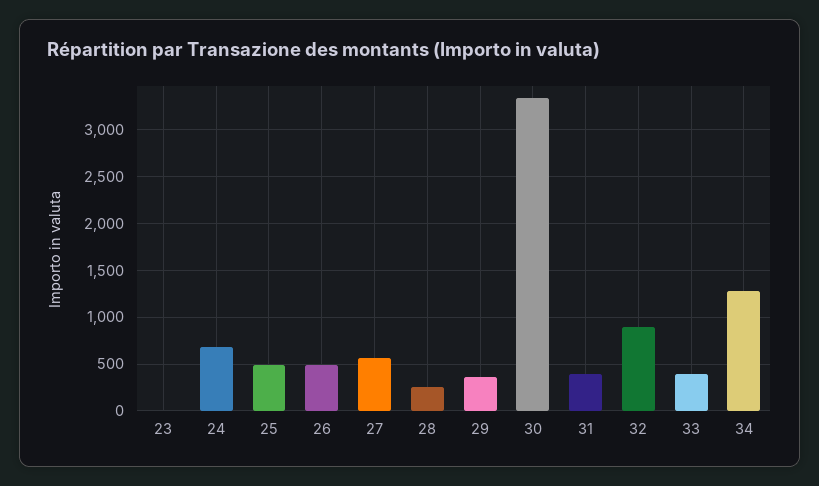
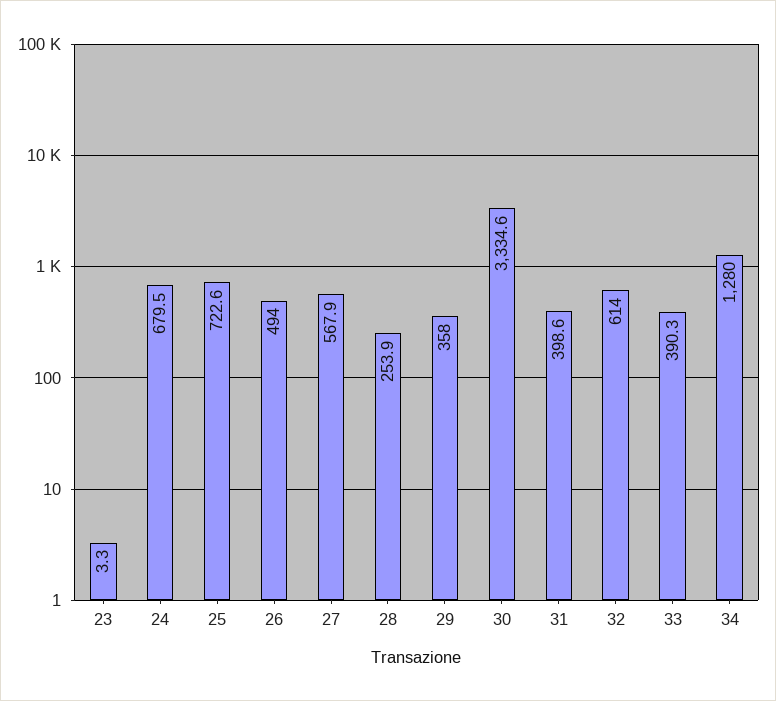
  {
    "23": 3.3,
    "24": 679.5,
-   "25": 500,
+   "25": 722.6,
    "26": 494,
    "27": 567.9,
    "28": 253.9,
    "29": 358,
    "30": 3334.6,
    "31": 398.6,
-   "32": 900,
+   "32": 614,
    "33": 390.3,
    "34": 1280
  }

